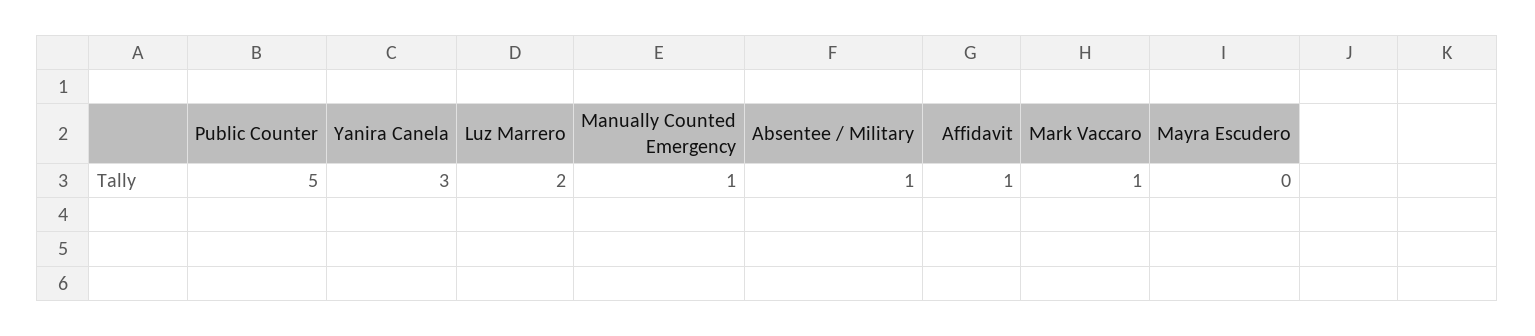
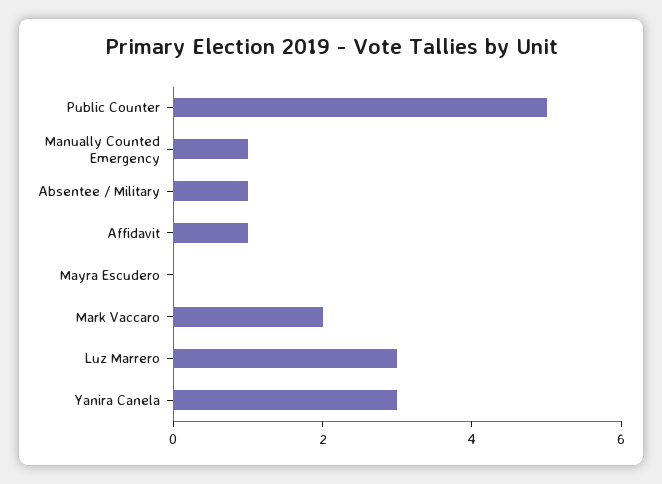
  {
    "Public Counter": 5,
    "Yanira Canela": 3,
-   "Luz Marrero": 2,
+   "Luz Marrero": 3,
    "Manually Counted Emergency": 1,
    "Absentee / Military": 1,
    "Affidavit": 1,
-   "Mark Vaccaro": 1,
+   "Mark Vaccaro": 2,
    "Mayra Escudero": 0
  }

